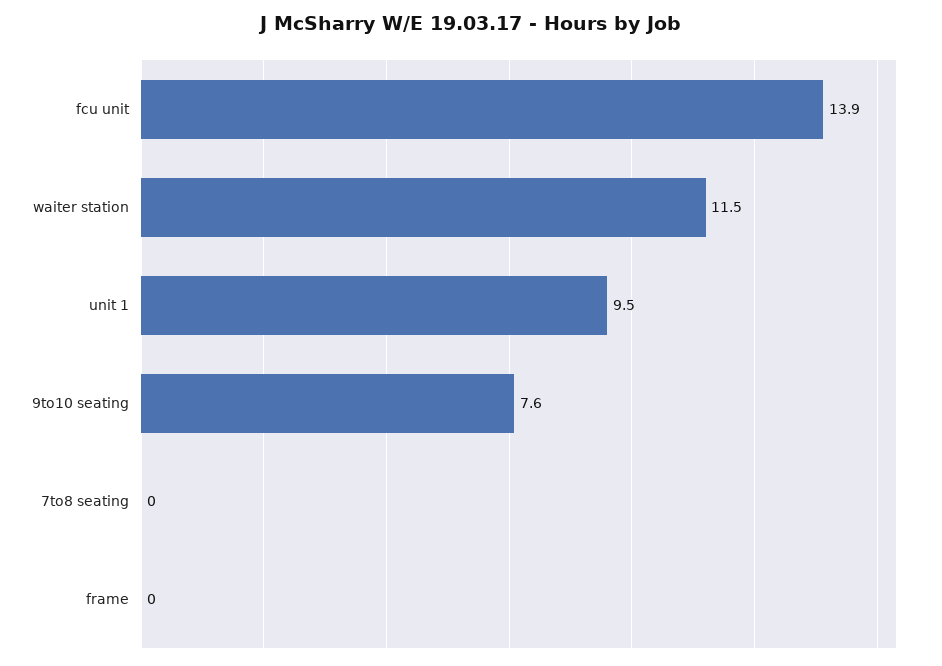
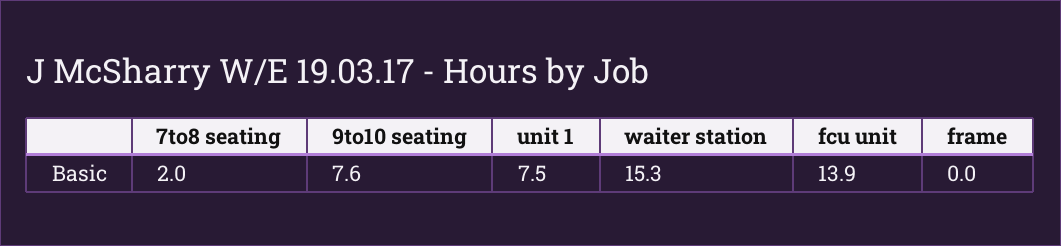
  {
    "fcu unit": 13.9,
-   "waiter station": 11.5,
+   "waiter station": 15.3,
-   "unit 1": 9.5,
+   "unit 1": 7.5,
    "9to10 seating": 7.6,
-   "7to8 seating": 0,
+   "7to8 seating": 2,
    "frame": 0
  }

